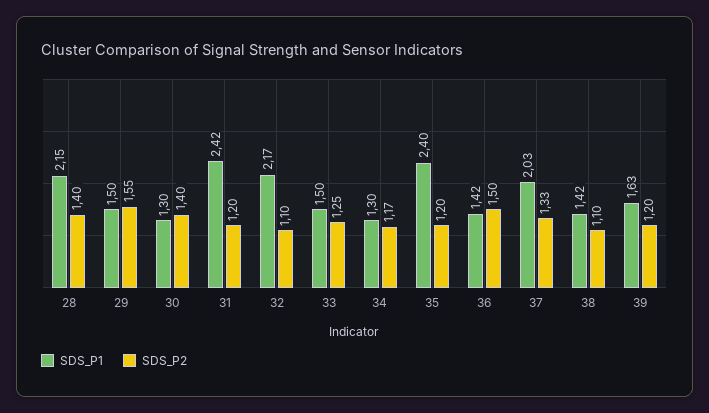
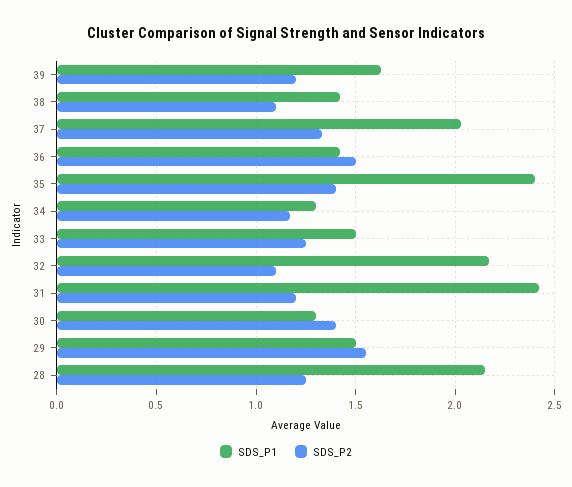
  {
    "SDS_P1": {
      "28": 2.15,
      "29": 1.5,
      "30": 1.3,
      "31": 2.42,
      "32": 2.17,
      "33": 1.5,
      "34": 1.3,
      "35": 2.4,
      "36": 1.42,
      "37": 2.03,
      "38": 1.42,
      "39": 1.63
    },
    "SDS_P2": {
-     "28": 1.4,
+     "28": 1.25,
      "29": 1.55,
      "30": 1.4,
      "31": 1.2,
      "32": 1.1,
      "33": 1.25,
      "34": 1.17,
-     "35": 1.2,
+     "35": 1.4,
      "36": 1.5,
      "37": 1.33,
      "38": 1.1,
      "39": 1.2
    }
  }

